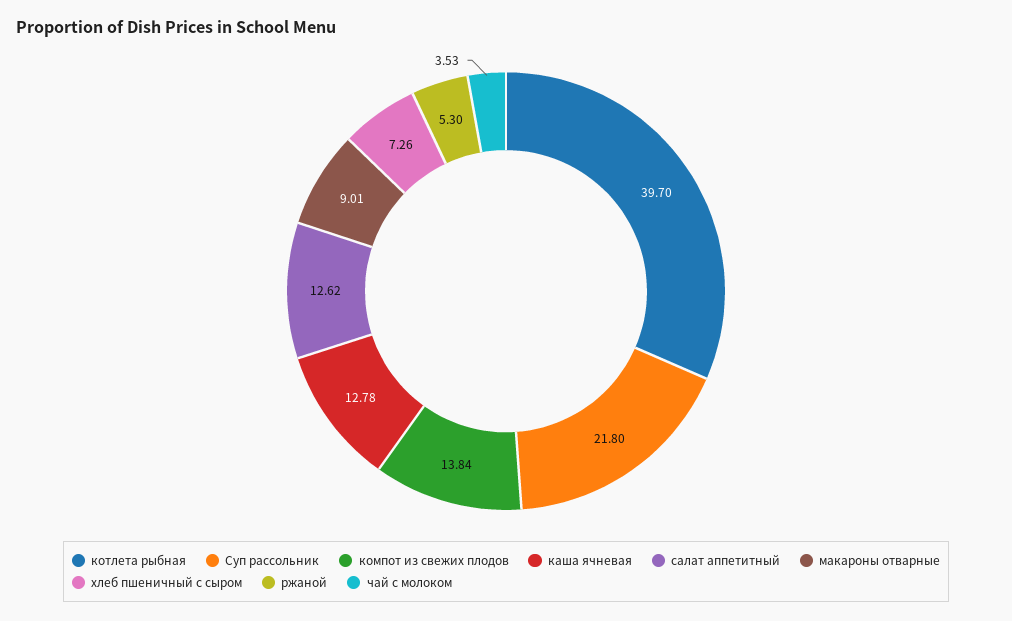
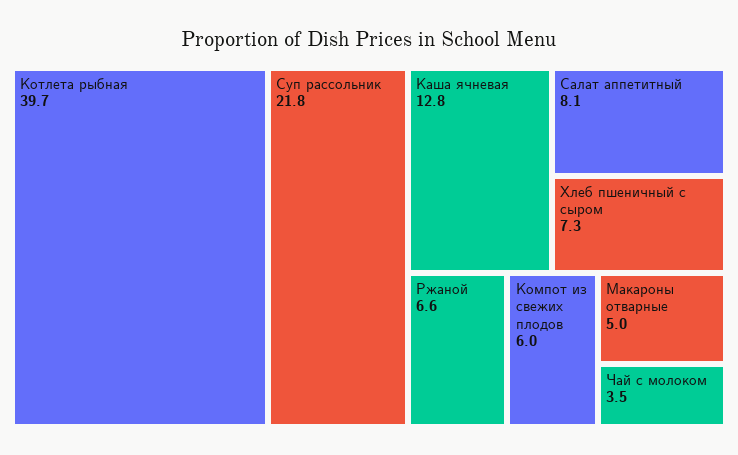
  {
    "котлета рыбная": 39.7,
    "Суп рассольник": 21.8,
-   "компот из свежих плодов": 13.84,
+   "компот из свежих плодов": 6,
    "каша ячневая": 12.78,
-   "салат аппетитный": 12.62,
+   "салат аппетитный": 8.1,
-   "макароны отварные": 9.01,
+   "макароны отварные": 5,
    "хлеб пшеничный с сыром": 7.26,
-   "ржаной": 5.3,
+   "ржаной": 6.6,
    "чай с молоком": 3.53
  }

